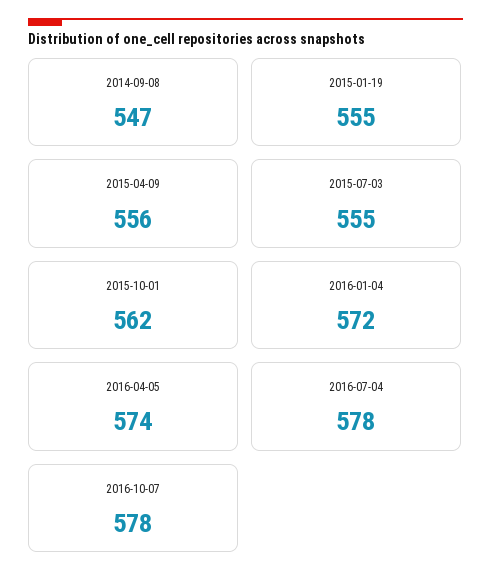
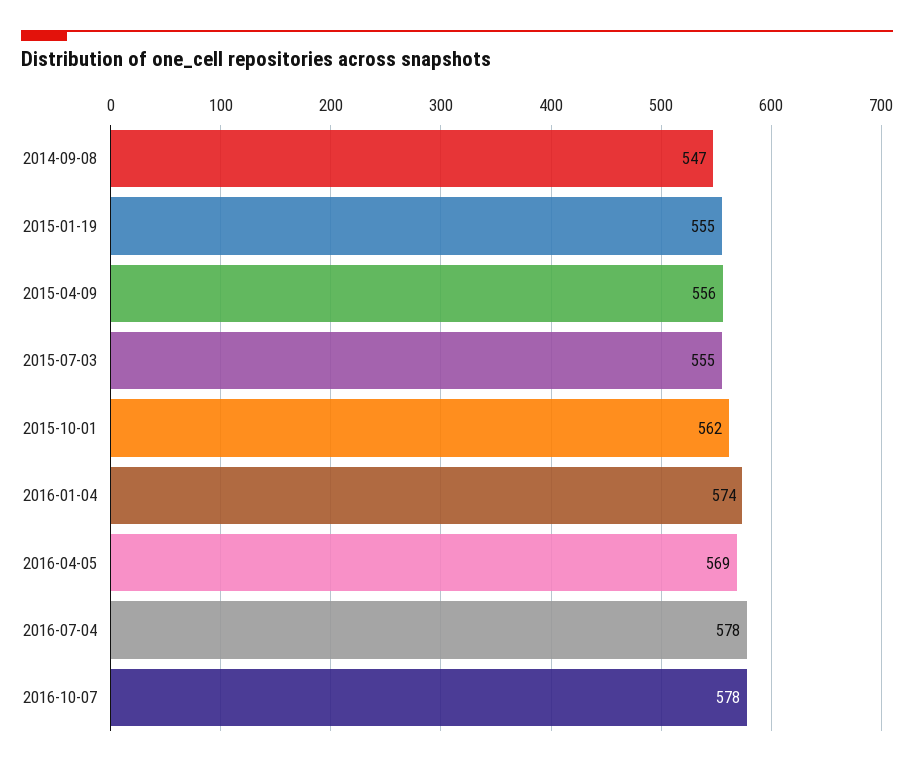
  {
    "2014-09-08": 547,
    "2015-01-19": 555,
    "2015-04-09": 556,
    "2015-07-03": 555,
    "2015-10-01": 562,
-   "2016-01-04": 572,
+   "2016-01-04": 574,
-   "2016-04-05": 574,
+   "2016-04-05": 569,
    "2016-07-04": 578,
    "2016-10-07": 578
  }

